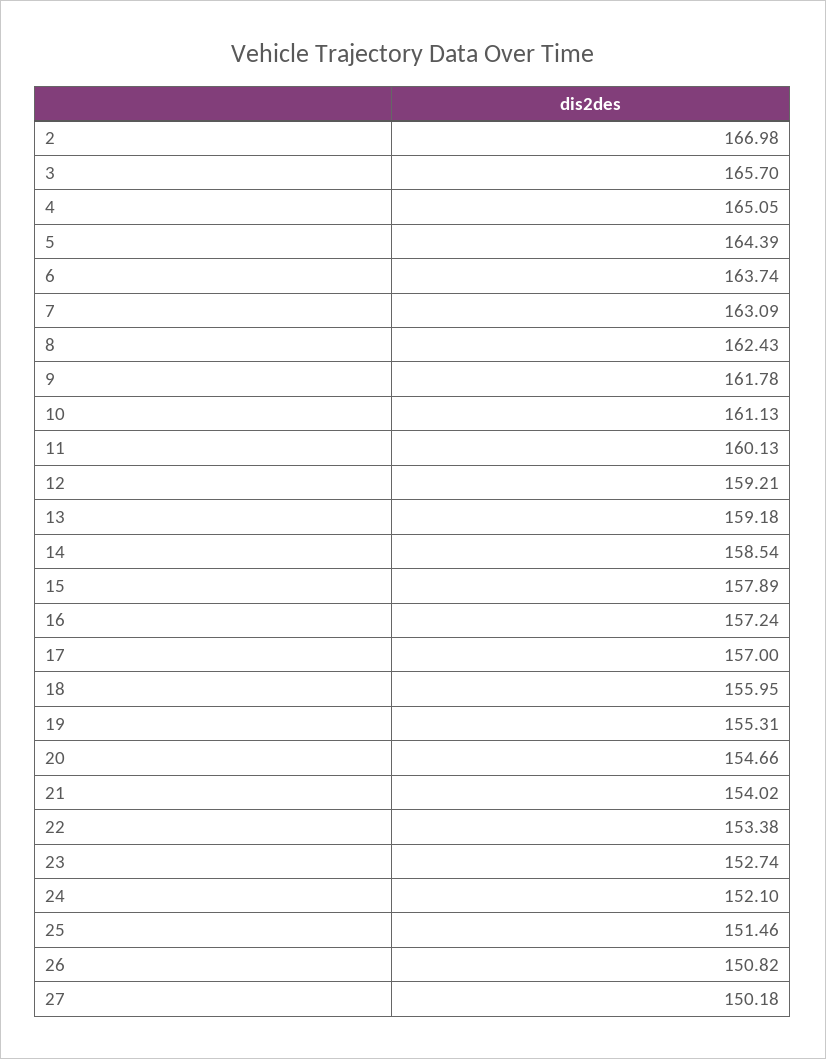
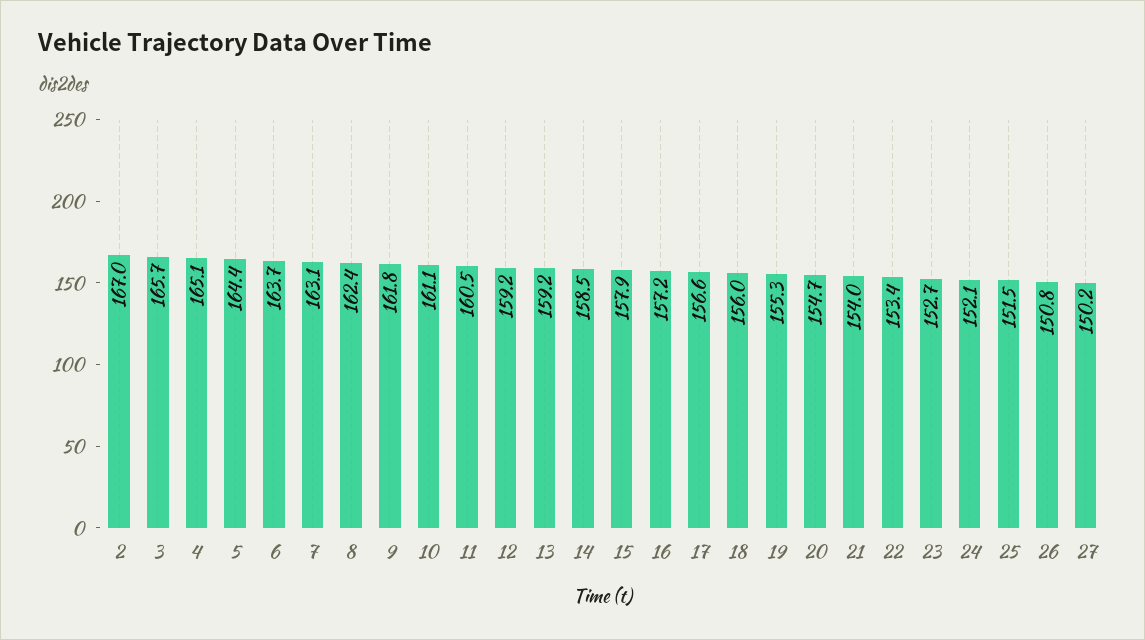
  {
    "2": 166.98,
    "3": 165.7,
    "4": 165.05,
    "5": 164.39,
    "6": 163.74,
    "7": 163.09,
    "8": 162.43,
    "9": 161.78,
    "10": 161.13,
-   "11": 160.13,
+   "11": 160.5,
    "12": 159.21,
    "13": 159.18,
    "14": 158.54,
    "15": 157.89,
    "16": 157.24,
-   "17": 157,
+   "17": 156.6,
    "18": 155.95,
    "19": 155.31,
    "20": 154.66,
    "21": 154.02,
    "22": 153.38,
    "23": 152.74,
    "24": 152.1,
    "25": 151.46,
    "26": 150.82,
    "27": 150.18
  }

